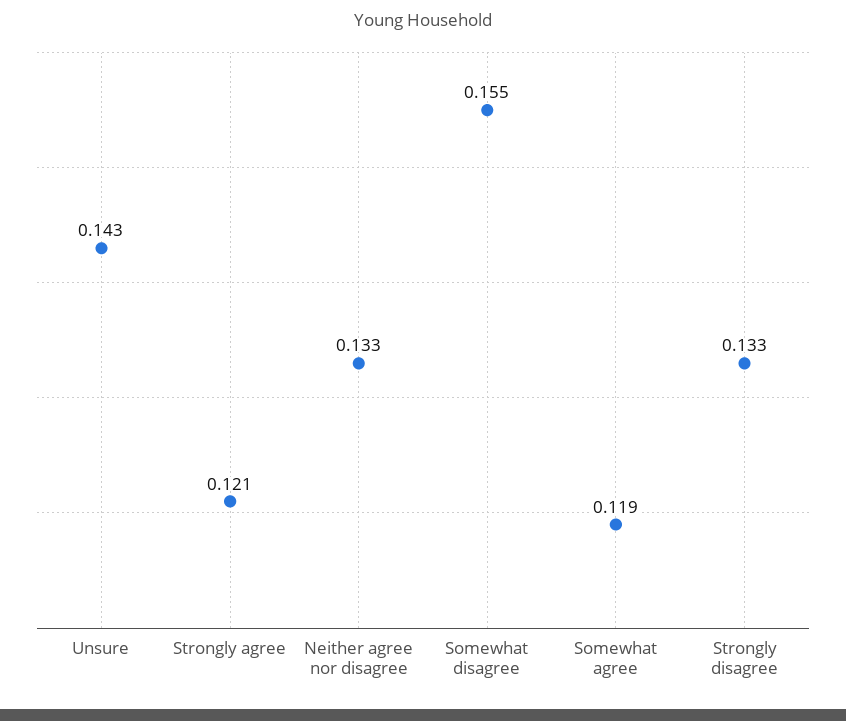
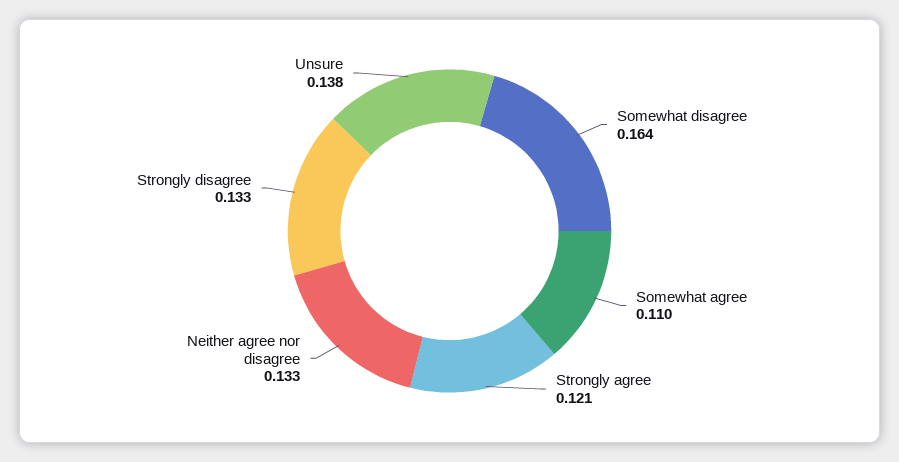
  {
-   "Unsure": 0.143,
+   "Unsure": 0.138,
    "Strongly agree": 0.121,
    "Neither agree nor disagree": 0.133,
-   "Somewhat disagree": 0.155,
+   "Somewhat disagree": 0.164,
-   "Somewhat agree": 0.119,
+   "Somewhat agree": 0.11,
    "Strongly disagree": 0.133
  }

